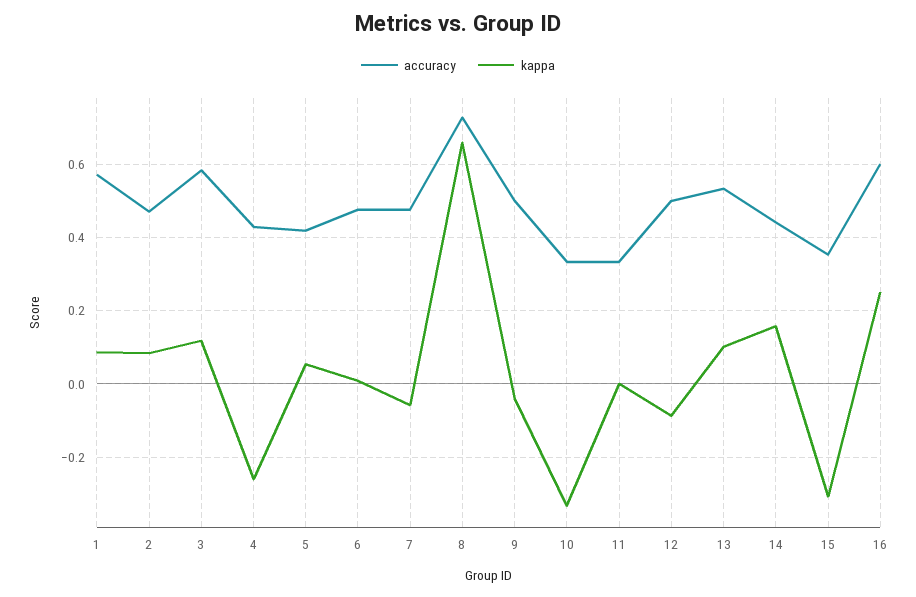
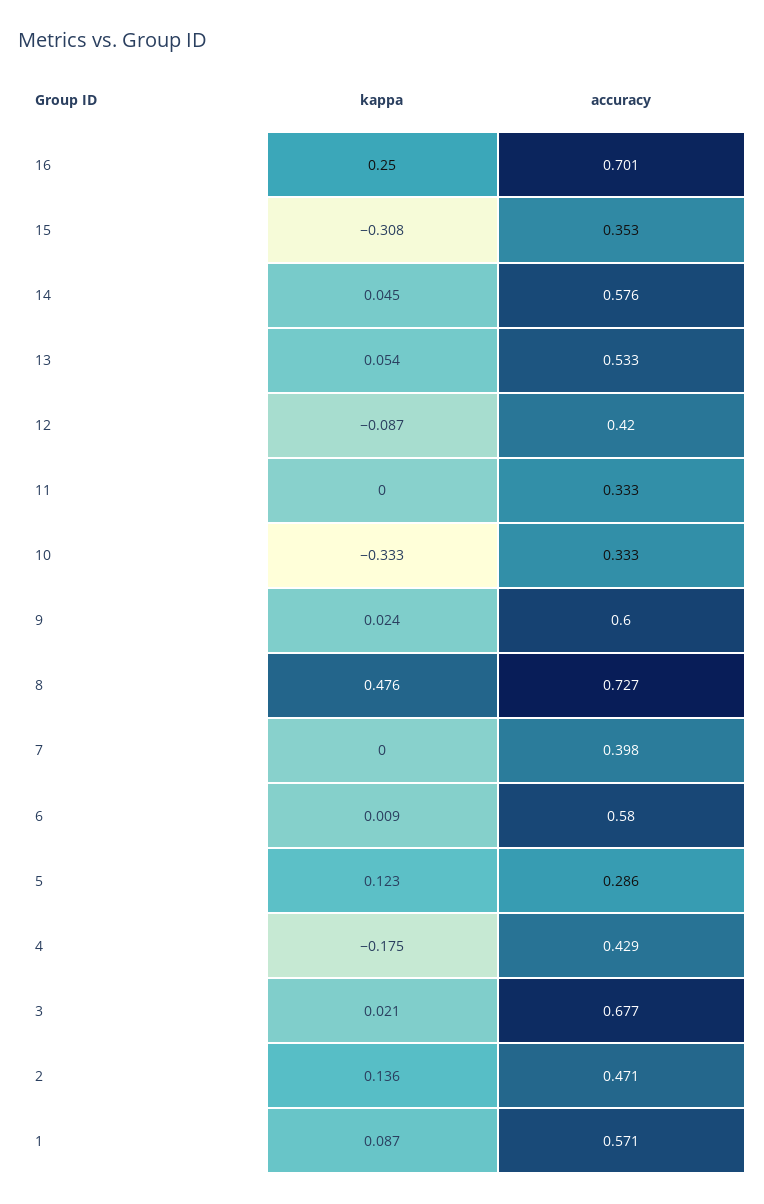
  {
    "accuracy": {
      "1": 0.571,
      "2": 0.471,
-     "3": 0.58,
+     "3": 0.677,
      "4": 0.429,
-     "5": 0.42,
+     "5": 0.286,
-     "6": 0.48,
+     "6": 0.58,
-     "7": 0.48,
+     "7": 0.398,
      "8": 0.727,
-     "9": 0.5,
+     "9": 0.6,
      "10": 0.333,
      "11": 0.333,
-     "12": 0.5,
+     "12": 0.42,
      "13": 0.533,
-     "14": 0.44,
+     "14": 0.576,
      "15": 0.353,
-     "16": 0.6
+     "16": 0.701
    },
    "kappa": {
      "1": 0.087,
-     "2": 0.08,
+     "2": 0.136,
-     "3": 0.12,
+     "3": 0.021,
-     "4": -0.26,
+     "4": -0.175,
-     "5": 0.06,
+     "5": 0.123,
      "6": 0.009,
-     "7": -0.06,
+     "7": 0,
-     "8": 0.66,
+     "8": 0.476,
-     "9": -0.04,
+     "9": 0.024,
      "10": -0.333,
      "11": 0,
      "12": -0.087,
-     "13": 0.1,
+     "13": 0.054,
-     "14": 0.16,
+     "14": 0.045,
      "15": -0.308,
      "16": 0.25
    }
  }

